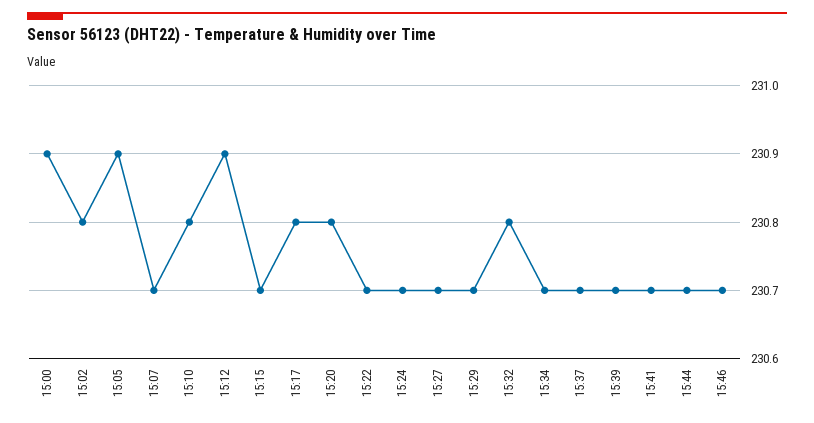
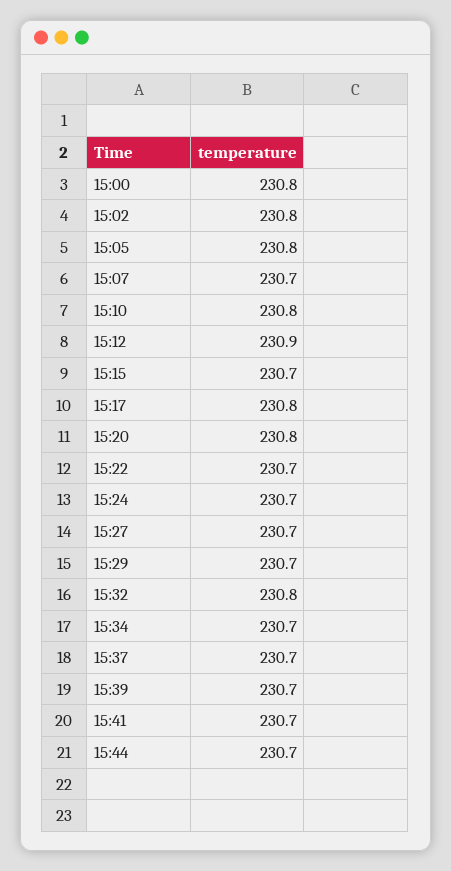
  {
-   "15:00": 230.9,
+   "15:00": 230.8,
    "15:02": 230.8,
-   "15:05": 230.9,
+   "15:05": 230.8,
    "15:07": 230.7,
    "15:10": 230.8,
    "15:12": 230.9,
    "15:15": 230.7,
    "15:17": 230.8,
    "15:20": 230.8,
    "15:22": 230.7,
    "15:24": 230.7,
    "15:27": 230.7,
    "15:29": 230.7,
    "15:32": 230.8,
    "15:34": 230.7,
    "15:37": 230.7,
    "15:39": 230.7,
    "15:41": 230.7,
-   "15:44": 230.7,
+   "15:44": 230.7
-   "15:46": 230.7
  }

